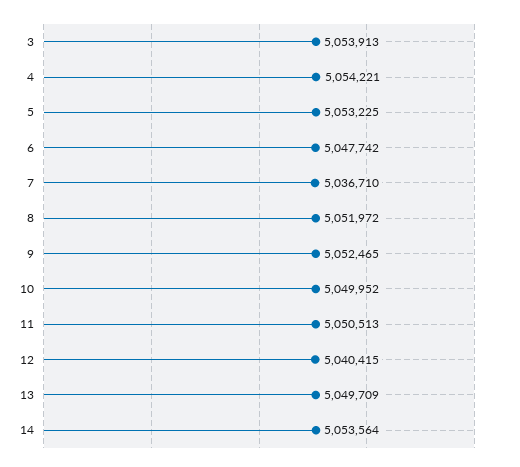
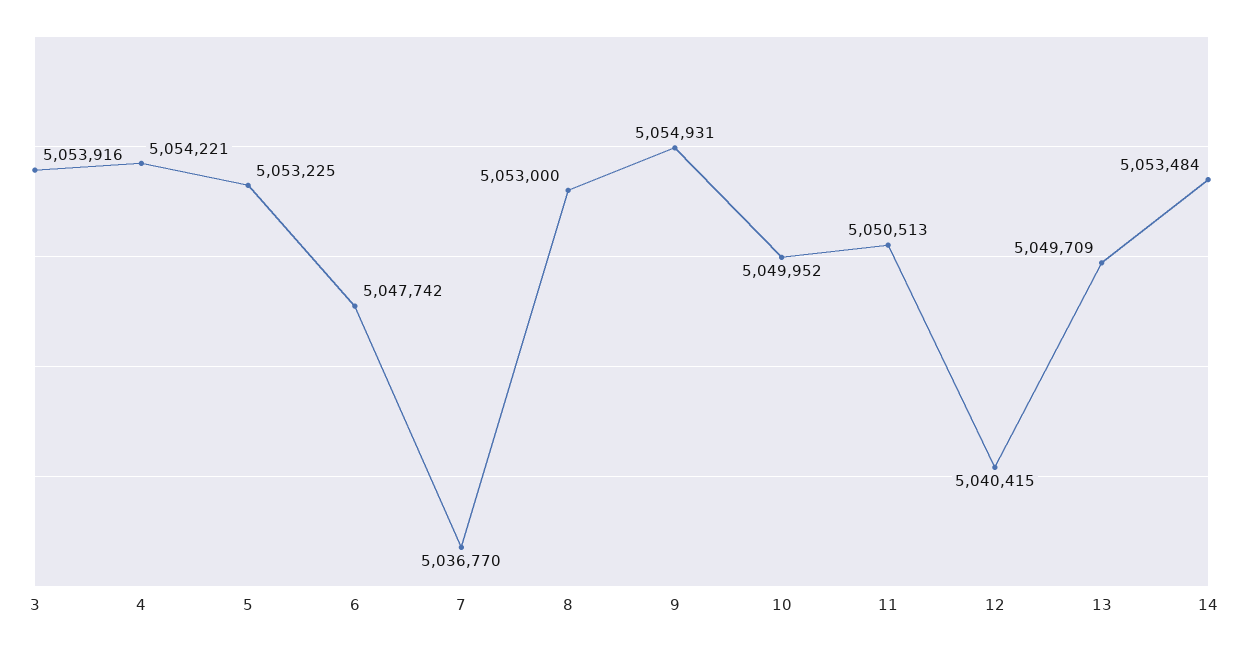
  {
-   "3": 5053913,
+   "3": 5053916,
    "4": 5054221,
    "5": 5053225,
    "6": 5047742,
-   "7": 5036710,
+   "7": 5036770,
-   "8": 5051972,
+   "8": 5053000,
-   "9": 5052465,
+   "9": 5054931,
    "10": 5049952,
    "11": 5050513,
    "12": 5040415,
    "13": 5049709,
-   "14": 5053564
+   "14": 5053484
  }

